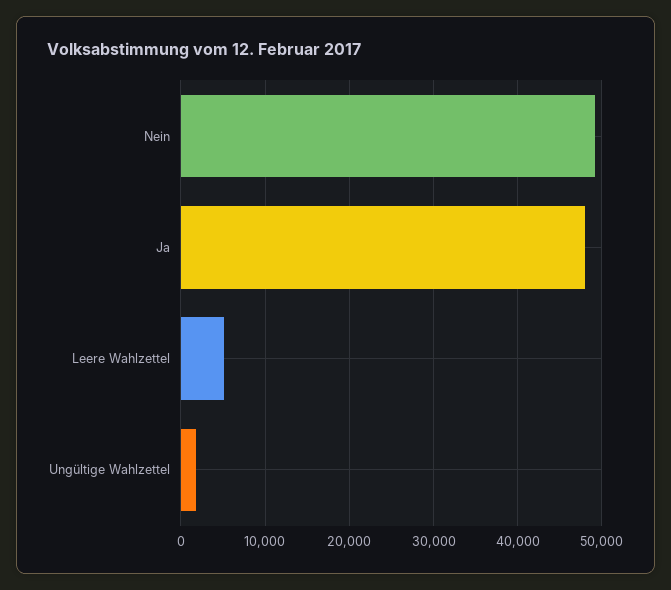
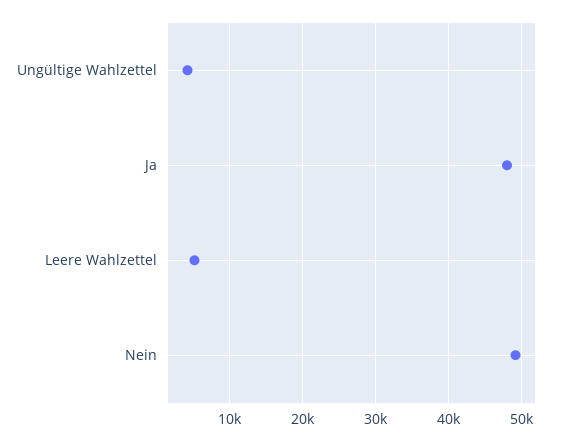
  {
    "Nein": 49000,
    "Ja": 48000,
    "Leere Wahlzettel": 5000,
-   "Ungültige Wahlzettel": 2000
+   "Ungültige Wahlzettel": 4000
  }

